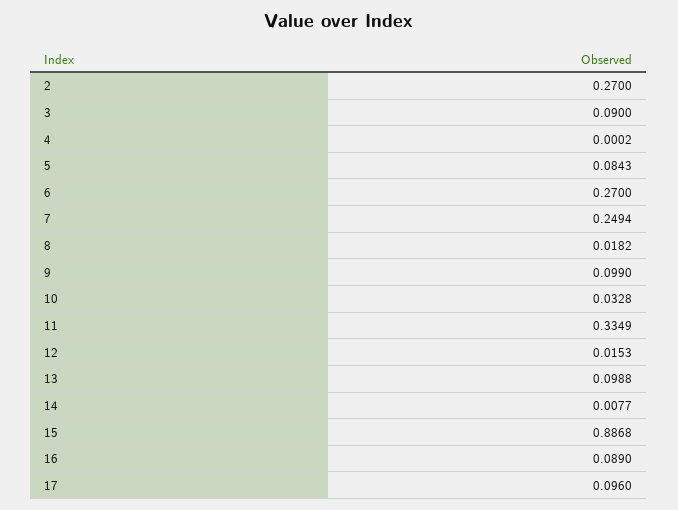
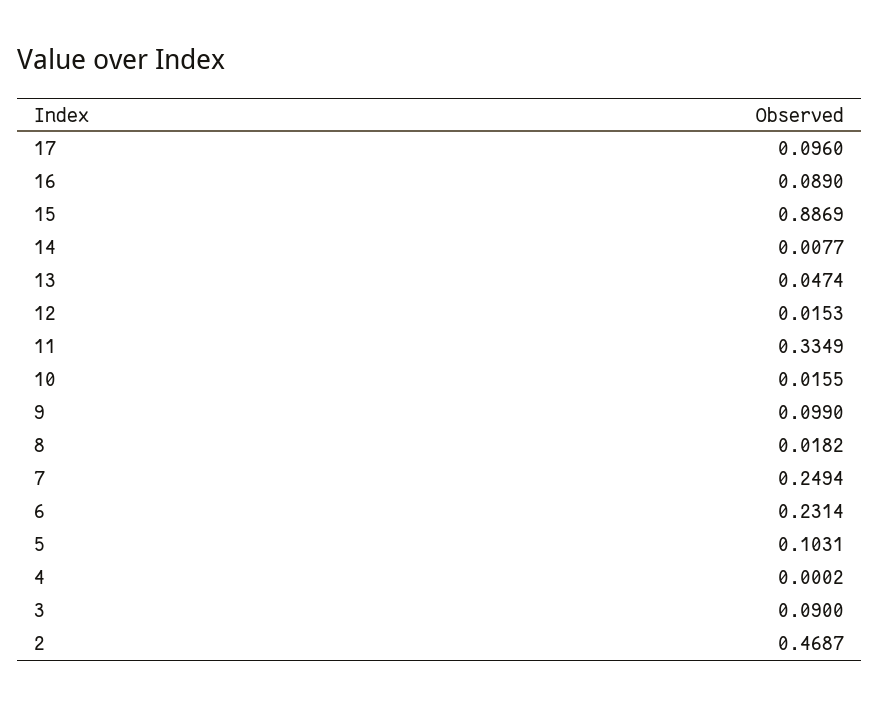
  {
-   "2": 0.27,
+   "2": 0.4687,
    "3": 0.09,
    "4": 0.0002,
-   "5": 0.0843,
+   "5": 0.1031,
-   "6": 0.27,
+   "6": 0.2314,
    "7": 0.2494,
    "8": 0.0182,
    "9": 0.099,
-   "10": 0.0328,
+   "10": 0.0155,
    "11": 0.3349,
    "12": 0.0153,
-   "13": 0.0988,
+   "13": 0.0474,
    "14": 0.0077,
-   "15": 0.8868,
+   "15": 0.8869,
    "16": 0.089,
    "17": 0.096
  }

